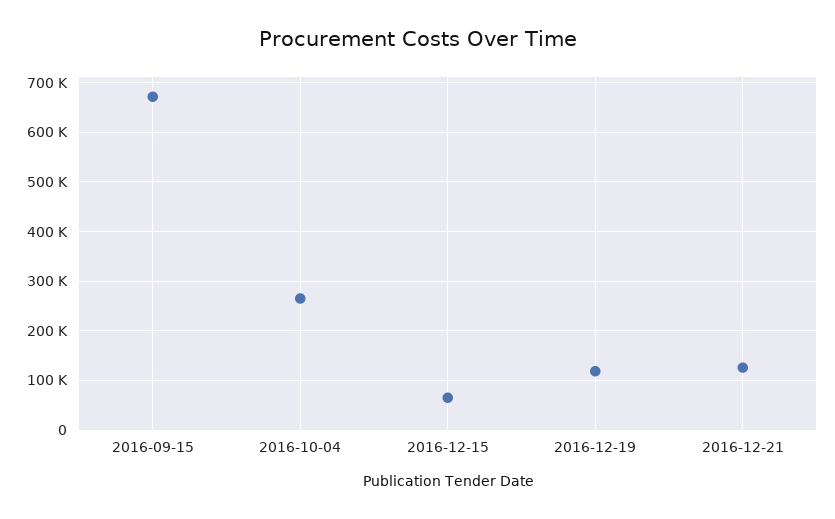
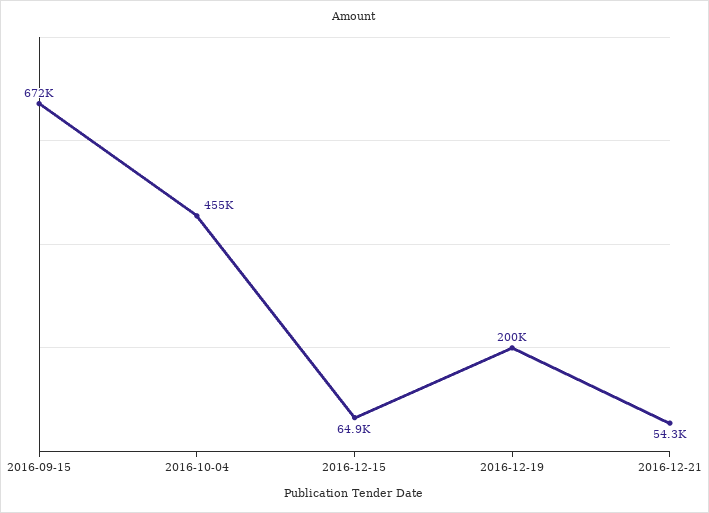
  {
    "2016-09-15": 672000,
-   "2016-10-04": 260000,
+   "2016-10-04": 455000,
    "2016-12-15": 64900,
-   "2016-12-19": 120000,
+   "2016-12-19": 200000,
-   "2016-12-21": 120000
+   "2016-12-21": 54300
  }

